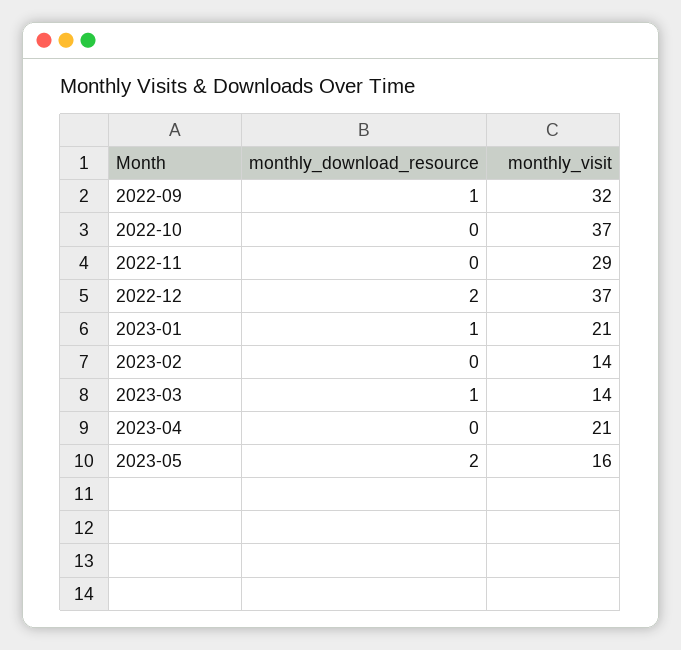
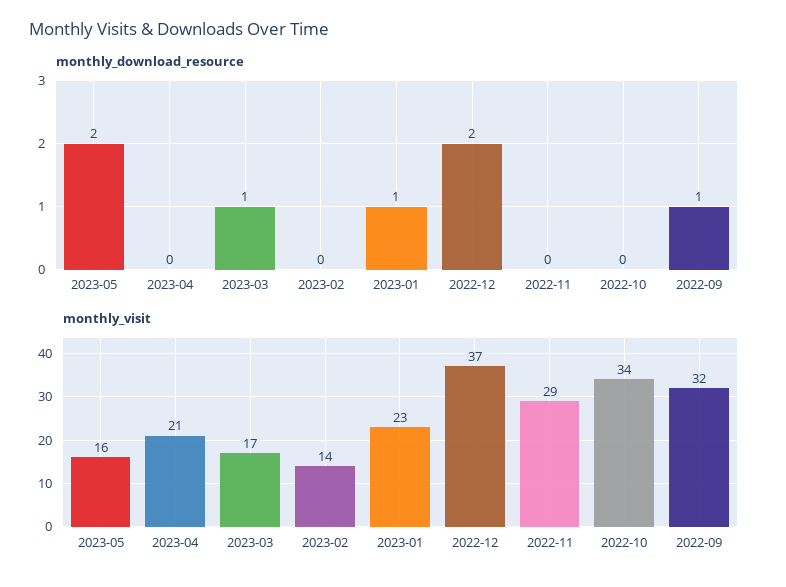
  {
    "monthly_download_resource": {
      "2022-09": 1,
      "2022-10": 0,
      "2022-11": 0,
      "2022-12": 2,
      "2023-01": 1,
      "2023-02": 0,
      "2023-03": 1,
      "2023-04": 0,
      "2023-05": 2
    },
    "monthly_visit": {
      "2022-09": 32,
-     "2022-10": 37,
+     "2022-10": 34,
      "2022-11": 29,
      "2022-12": 37,
-     "2023-01": 21,
+     "2023-01": 23,
      "2023-02": 14,
-     "2023-03": 14,
+     "2023-03": 17,
      "2023-04": 21,
      "2023-05": 16
    }
  }

